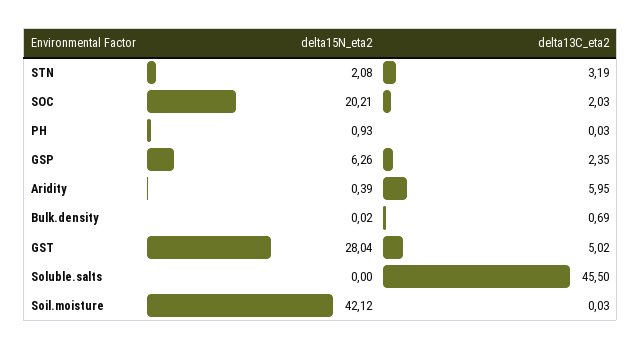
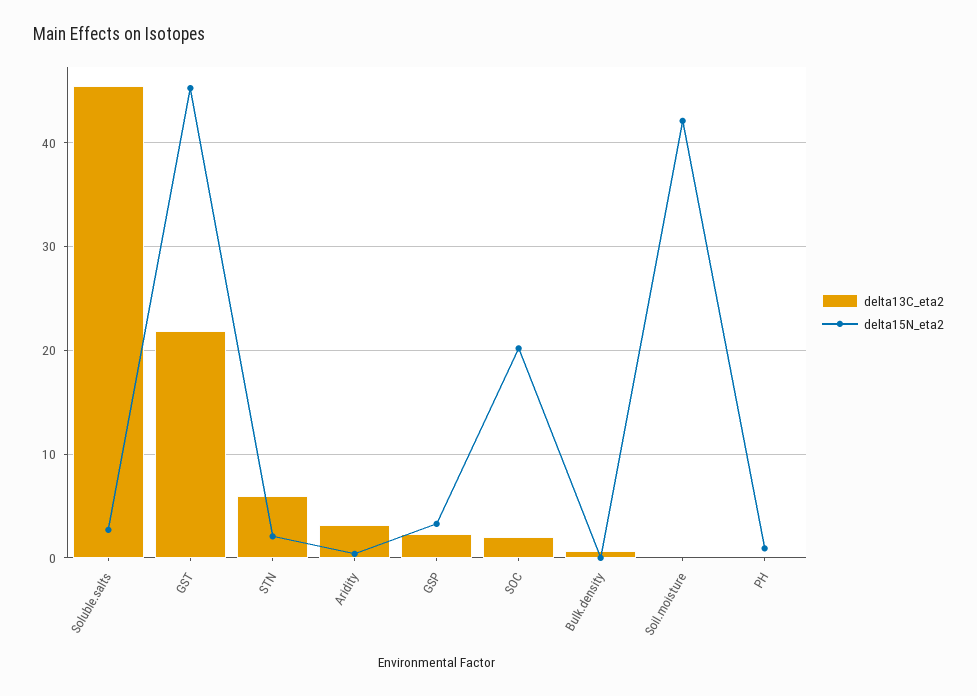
  {
    "delta15N_eta2": {
      "STN": 2.08,
      "SOC": 20.21,
      "PH": 0.93,
-     "GSP": 6.26,
+     "GSP": 3,
      "Aridity": 0.39,
      "Bulk.density": 0.02,
-     "GST": 28.04,
+     "GST": 45,
-     "Soluble.salts": 0,
+     "Soluble.salts": 3,
      "Soil.moisture": 42.12
    },
    "delta13C_eta2": {
-     "STN": 3.19,
+     "STN": 6,
      "SOC": 2.03,
      "PH": 0.03,
      "GSP": 2.35,
-     "Aridity": 5.95,
+     "Aridity": 3,
      "Bulk.density": 0.69,
-     "GST": 5.02,
+     "GST": 22,
      "Soluble.salts": 45.5,
      "Soil.moisture": 0.03
    }
  }

